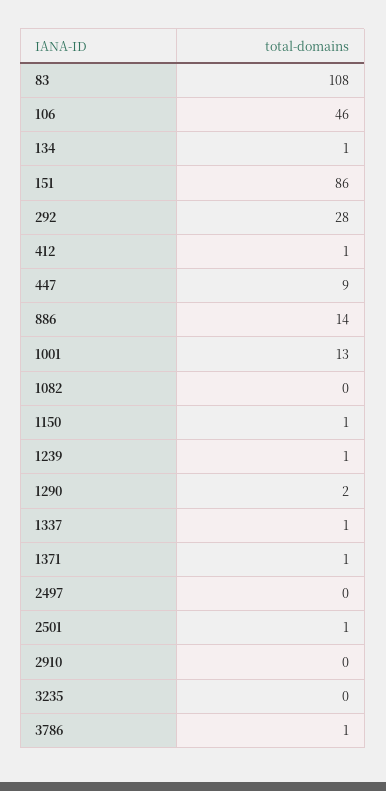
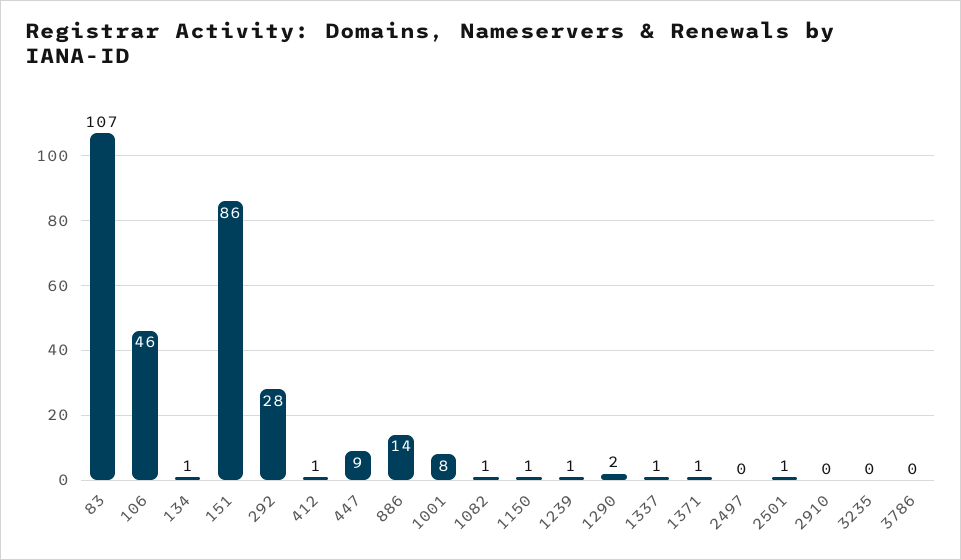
  {
-   "83": 108,
+   "83": 107,
    "106": 46,
    "134": 1,
    "151": 86,
    "292": 28,
    "412": 1,
    "447": 9,
    "886": 14,
-   "1001": 13,
+   "1001": 8,
-   "1082": 0,
+   "1082": 1,
    "1150": 1,
    "1239": 1,
    "1290": 2,
    "1337": 1,
    "1371": 1,
    "2497": 0,
    "2501": 1,
    "2910": 0,
    "3235": 0,
-   "3786": 1
+   "3786": 0
  }

